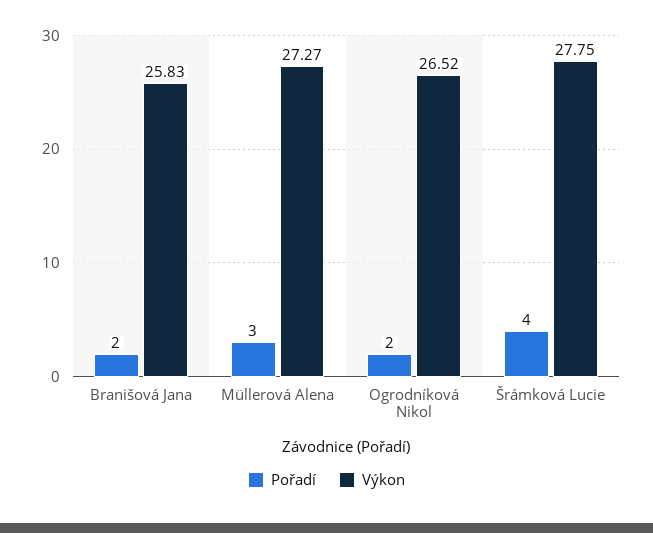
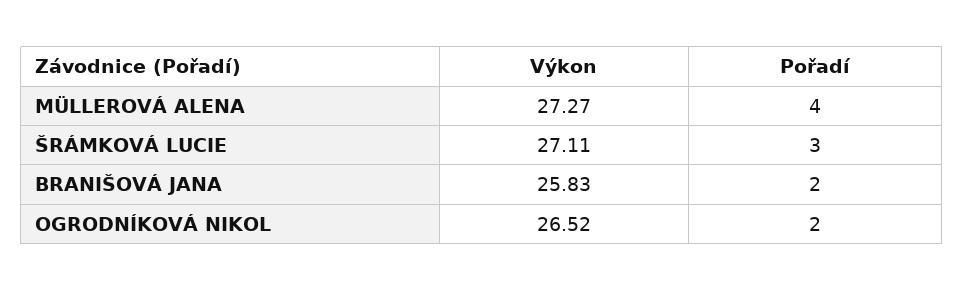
  {
    "Pořadí": {
      "Branišová Jana": 2,
-     "Müllerová Alena": 3,
+     "Müllerová Alena": 4,
      "Ogrodníková Nikol": 2,
-     "Šrámková Lucie": 4
+     "Šrámková Lucie": 3
    },
    "Výkon": {
      "Branišová Jana": 25.83,
      "Müllerová Alena": 27.27,
      "Ogrodníková Nikol": 26.52,
-     "Šrámková Lucie": 27.75
+     "Šrámková Lucie": 27.11
    }
  }

